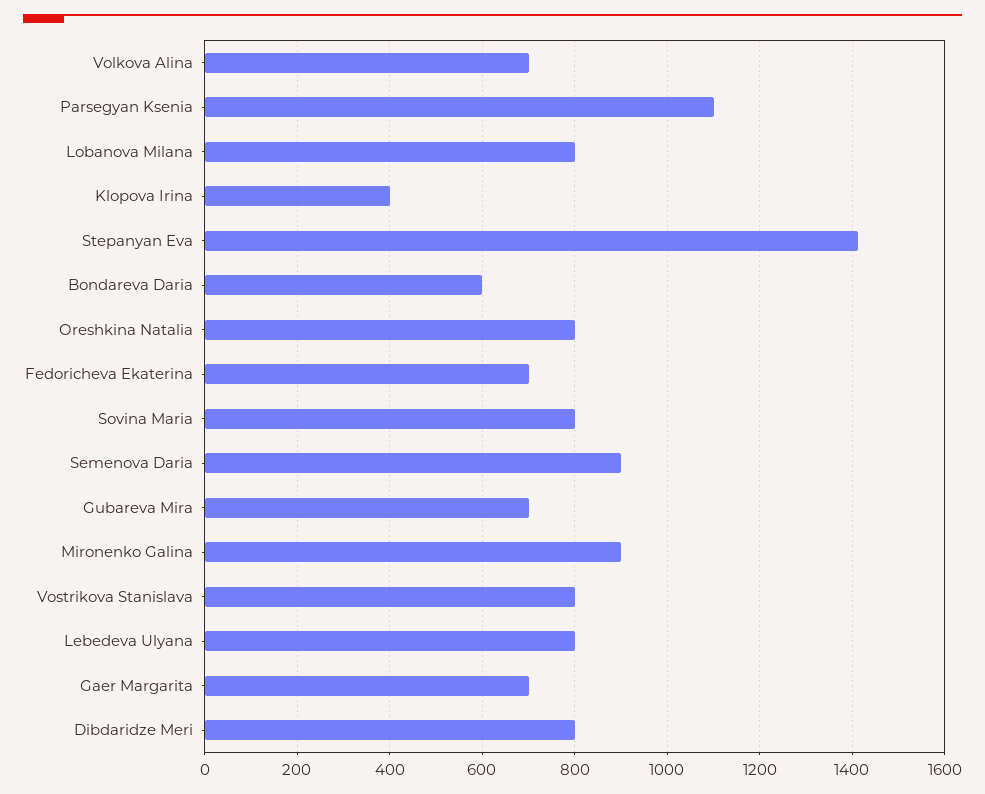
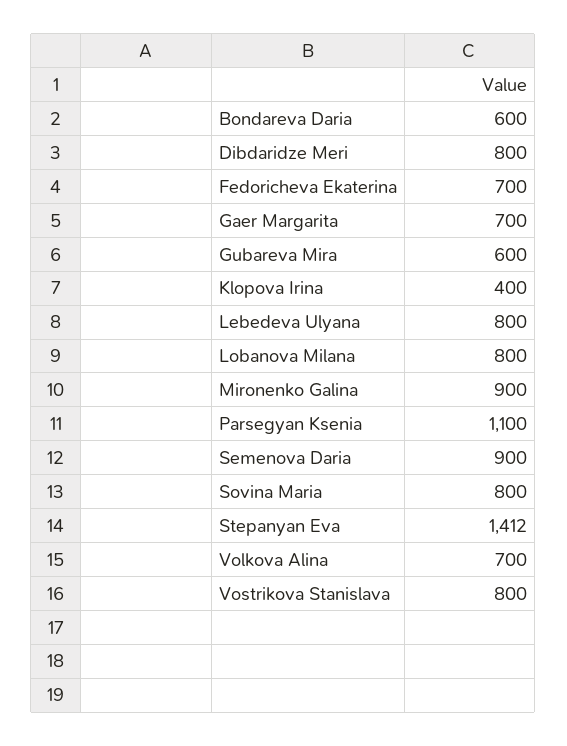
  {
    "Volkova Alina": 700,
    "Parsegyan Ksenia": 1100,
    "Lobanova Milana": 800,
    "Klopova Irina": 400,
    "Stepanyan Eva": 1412,
    "Bondareva Daria": 600,
-   "Oreshkina Natalia": 800,
    "Fedoricheva Ekaterina": 700,
    "Sovina Maria": 800,
    "Semenova Daria": 900,
-   "Gubareva Mira": 700,
+   "Gubareva Mira": 600,
    "Mironenko Galina": 900,
    "Vostrikova Stanislava": 800,
    "Lebedeva Ulyana": 800,
    "Gaer Margarita": 700,
    "Dibdaridze Meri": 800
  }

